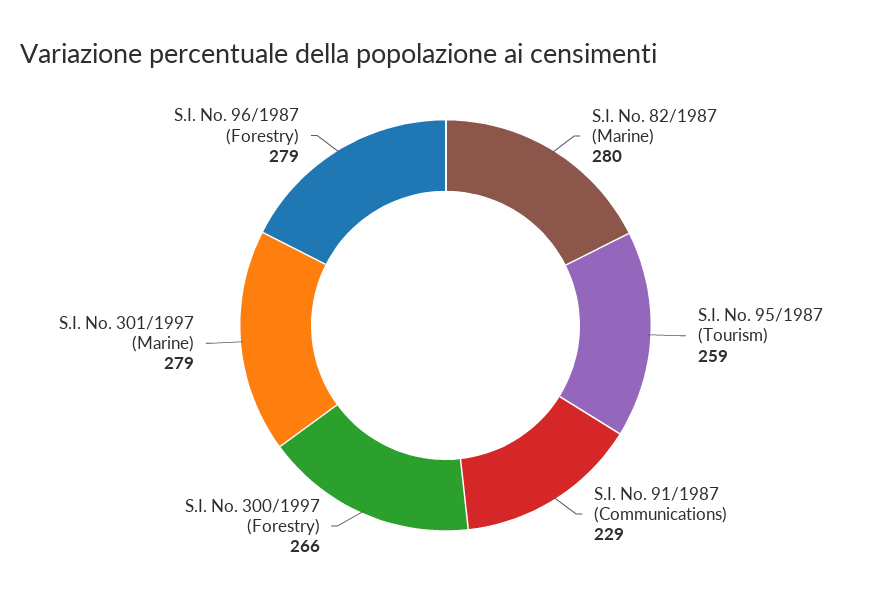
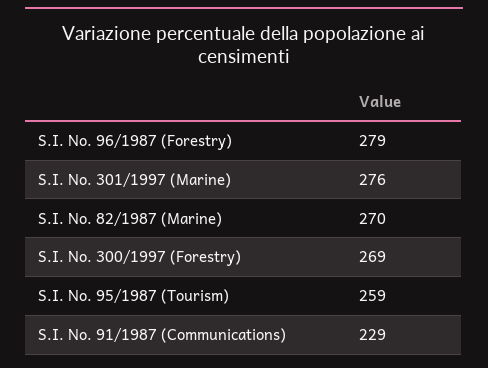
  {
-   "S.I. No. 82/1987 (Marine)": 280,
+   "S.I. No. 82/1987 (Marine)": 270,
    "S.I. No. 95/1987 (Tourism)": 259,
    "S.I. No. 91/1987 (Communications)": 229,
-   "S.I. No. 300/1997 (Forestry)": 266,
+   "S.I. No. 300/1997 (Forestry)": 269,
-   "S.I. No. 301/1997 (Marine)": 279,
+   "S.I. No. 301/1997 (Marine)": 276,
    "S.I. No. 96/1987 (Forestry)": 279
  }

